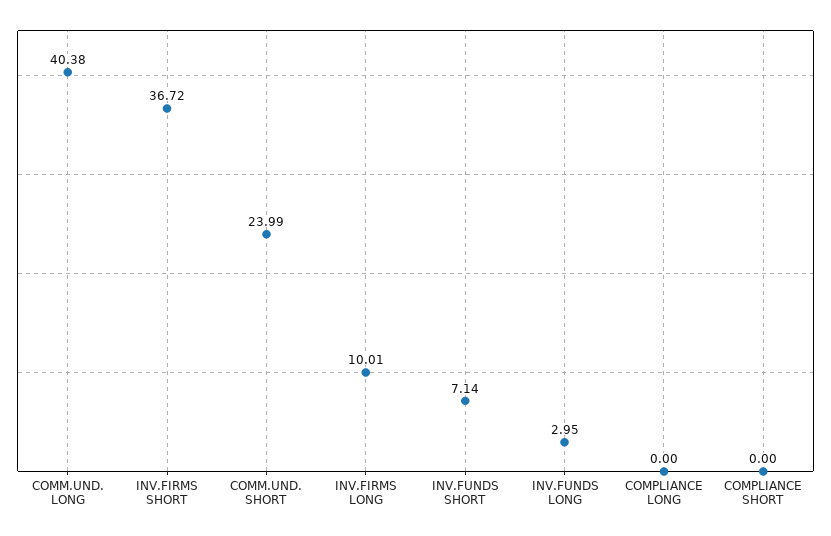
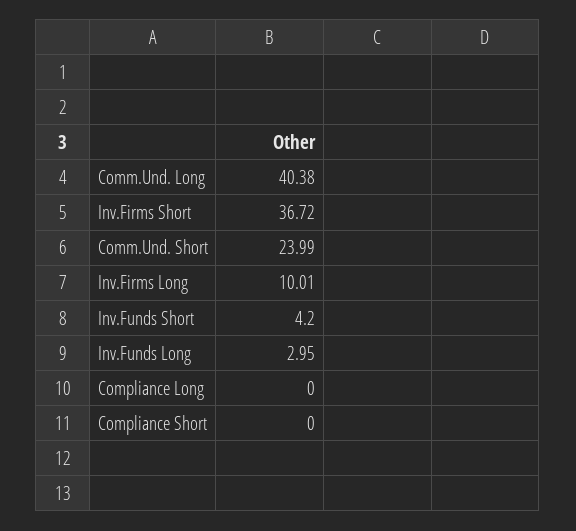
  {
    "COMM.UND. LONG": 40.38,
    "INV.FIRMS SHORT": 36.72,
    "COMM.UND. SHORT": 23.99,
    "INV.FIRMS LONG": 10.01,
-   "INV.FUNDS SHORT": 7.14,
+   "INV.FUNDS SHORT": 4.2,
    "INV.FUNDS LONG": 2.95,
    "COMPLIANCE LONG": 0,
    "COMPLIANCE SHORT": 0
  }

